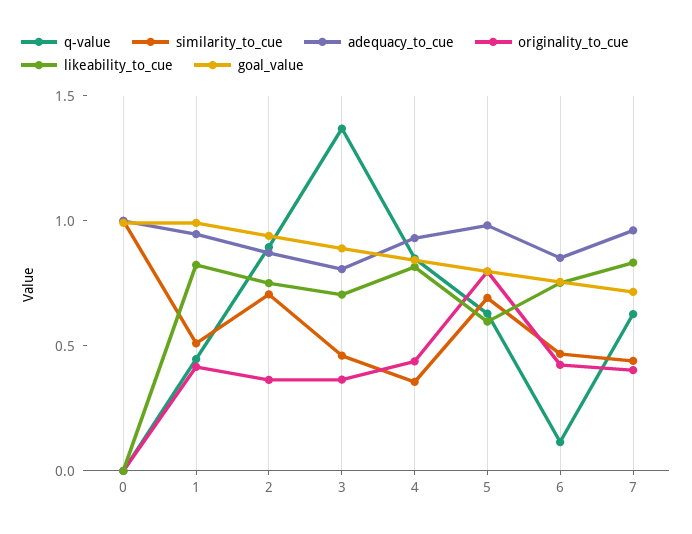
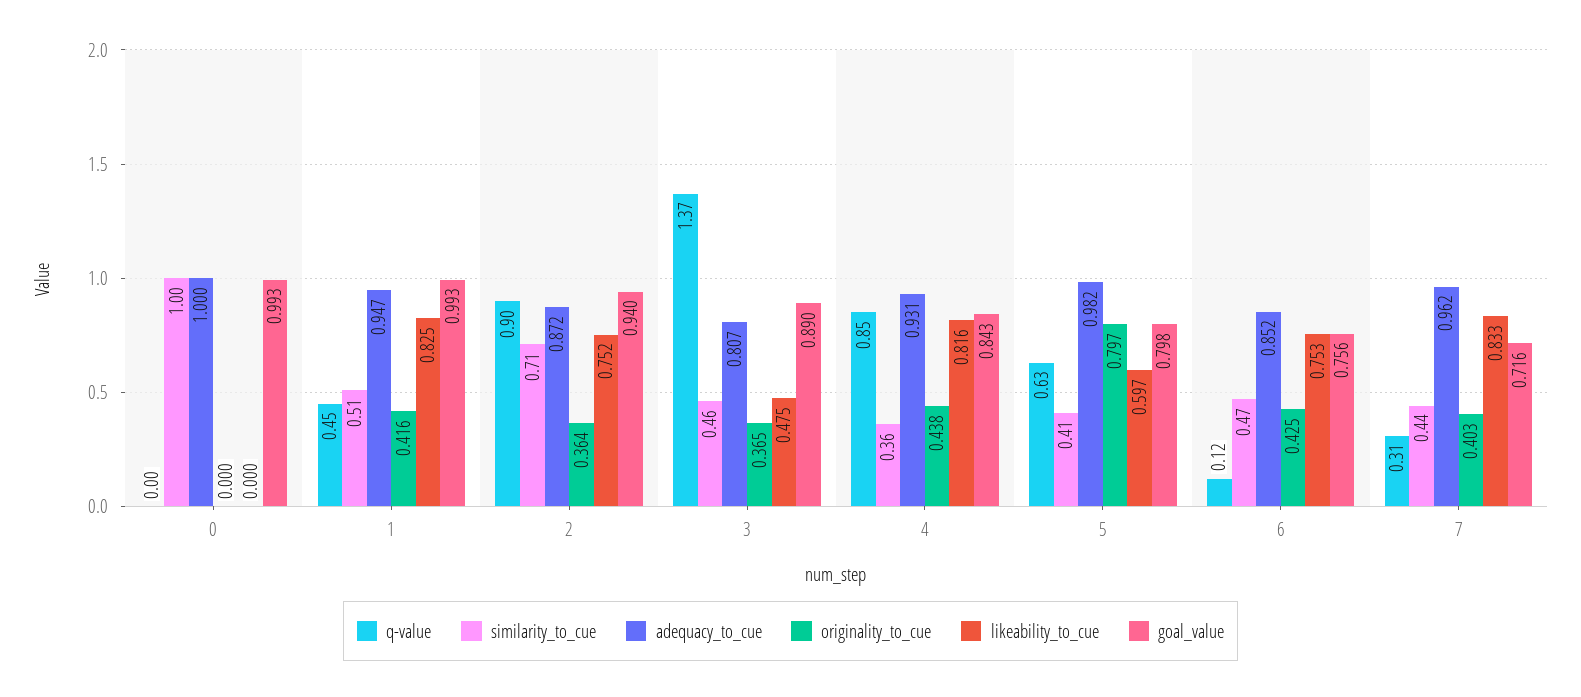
  {
    "q-value": {
      "0": 0,
      "1": 0.45,
      "2": 0.9,
      "3": 1.37,
      "4": 0.85,
      "5": 0.63,
      "6": 0.12,
-     "7": 0.6
+     "7": 0.31
    },
    "similarity_to_cue": {
      "0": 1,
      "1": 0.51,
      "2": 0.71,
      "3": 0.46,
      "4": 0.36,
-     "5": 0.7,
+     "5": 0.41,
      "6": 0.47,
      "7": 0.44
    },
    "adequacy_to_cue": {
      "0": 1,
      "1": 0.947,
      "2": 0.872,
      "3": 0.807,
      "4": 0.931,
      "5": 0.982,
      "6": 0.852,
      "7": 0.962
    },
    "originality_to_cue": {
      "0": 0,
      "1": 0.416,
      "2": 0.364,
      "3": 0.365,
      "4": 0.438,
      "5": 0.797,
      "6": 0.425,
      "7": 0.403
    },
    "likeability_to_cue": {
      "0": 0,
      "1": 0.825,
      "2": 0.752,
-     "3": 0.7,
+     "3": 0.475,
      "4": 0.816,
      "5": 0.597,
      "6": 0.753,
      "7": 0.833
    },
    "goal_value": {
      "0": 0.993,
      "1": 0.993,
      "2": 0.94,
      "3": 0.89,
      "4": 0.843,
      "5": 0.798,
      "6": 0.756,
      "7": 0.716
    }
  }

